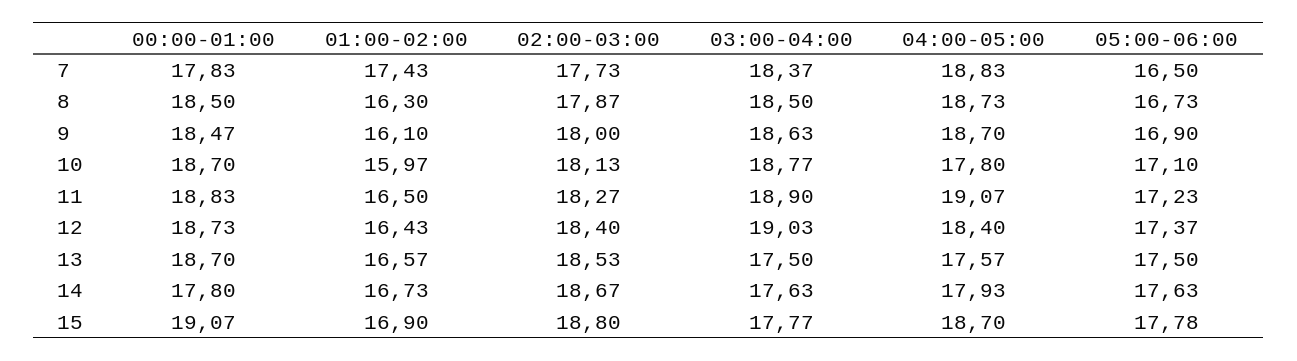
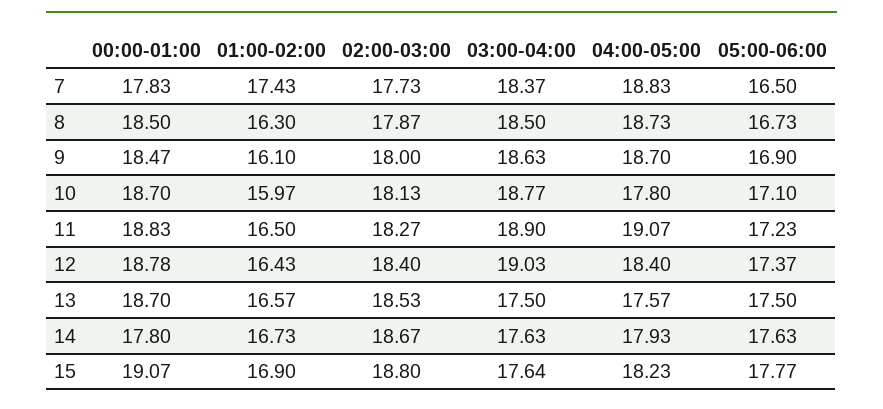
  {
    "00:00-01:00": {
      "7": 17.83,
      "8": 18.5,
      "9": 18.47,
      "10": 18.7,
      "11": 18.83,
-     "12": 18.73,
+     "12": 18.78,
      "13": 18.7,
      "14": 17.8,
      "15": 19.07
    },
    "01:00-02:00": {
      "7": 17.43,
      "8": 16.3,
      "9": 16.1,
      "10": 15.97,
      "11": 16.5,
      "12": 16.43,
      "13": 16.57,
      "14": 16.73,
      "15": 16.9
    },
    "02:00-03:00": {
      "7": 17.73,
      "8": 17.87,
      "9": 18,
      "10": 18.13,
      "11": 18.27,
      "12": 18.4,
      "13": 18.53,
      "14": 18.67,
      "15": 18.8
    },
    "03:00-04:00": {
      "7": 18.37,
      "8": 18.5,
      "9": 18.63,
      "10": 18.77,
      "11": 18.9,
      "12": 19.03,
      "13": 17.5,
      "14": 17.63,
-     "15": 17.77
+     "15": 17.64
    },
    "04:00-05:00": {
      "7": 18.83,
      "8": 18.73,
      "9": 18.7,
      "10": 17.8,
      "11": 19.07,
      "12": 18.4,
      "13": 17.57,
      "14": 17.93,
-     "15": 18.7
+     "15": 18.23
    },
    "05:00-06:00": {
      "7": 16.5,
      "8": 16.73,
      "9": 16.9,
      "10": 17.1,
      "11": 17.23,
      "12": 17.37,
      "13": 17.5,
      "14": 17.63,
-     "15": 17.78
+     "15": 17.77
    }
  }

